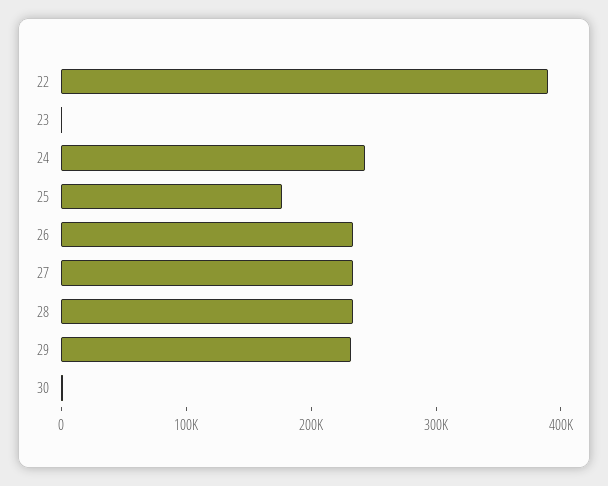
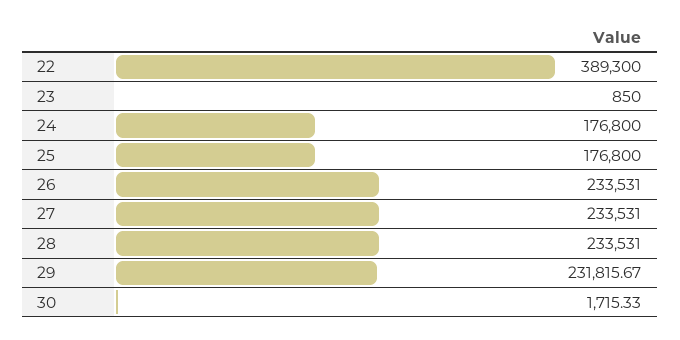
  {
    "22": 389300,
    "23": 850,
-   "24": 240000,
+   "24": 176800,
    "25": 176800,
    "26": 233531,
    "27": 233531,
    "28": 233531,
    "29": 231815.67,
    "30": 1715.33
  }

